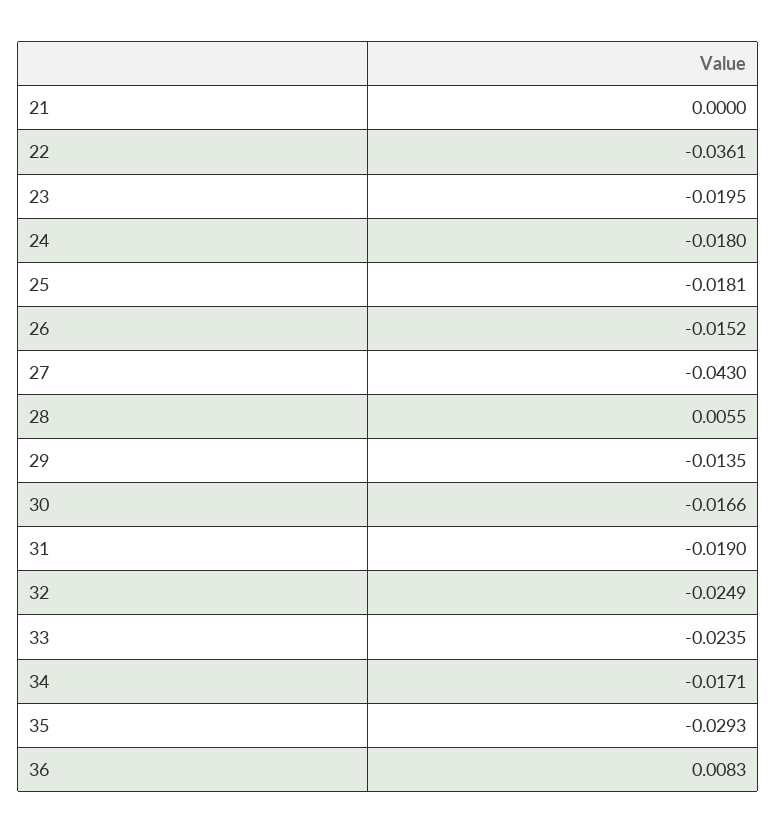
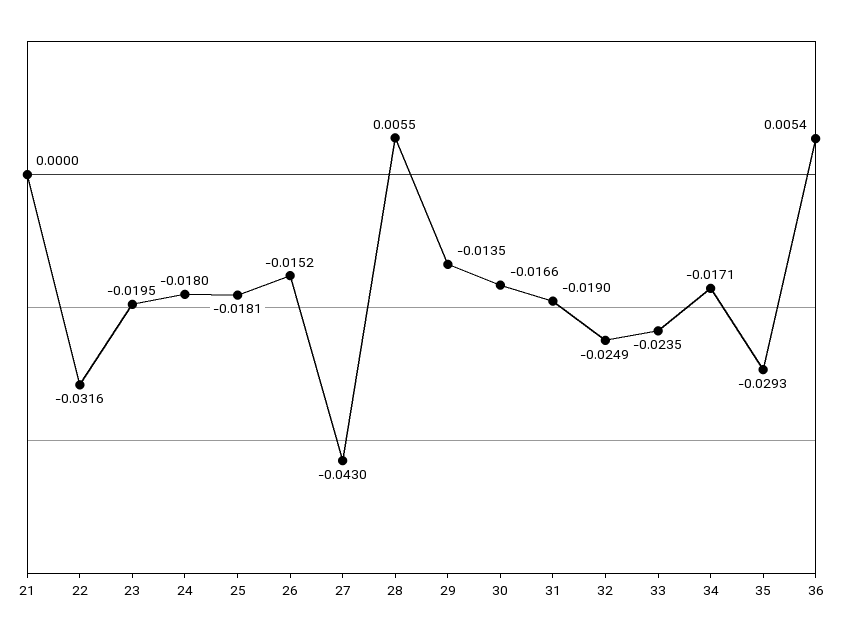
  {
    "21": 0,
-   "22": -0.0361,
+   "22": -0.0316,
    "23": -0.0195,
    "24": -0.018,
    "25": -0.0181,
    "26": -0.0152,
    "27": -0.043,
    "28": 0.0055,
    "29": -0.0135,
    "30": -0.0166,
    "31": -0.019,
    "32": -0.0249,
    "33": -0.0235,
    "34": -0.0171,
    "35": -0.0293,
-   "36": 0.0083
+   "36": 0.0054
  }

